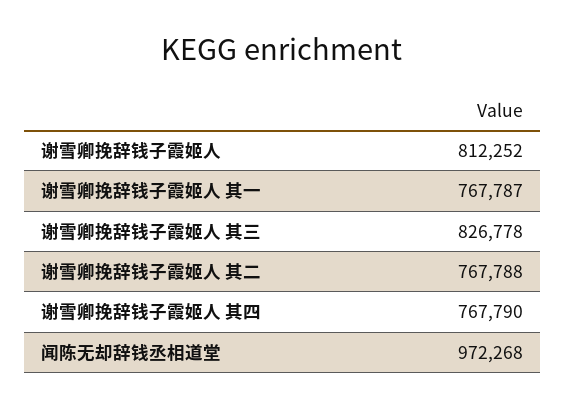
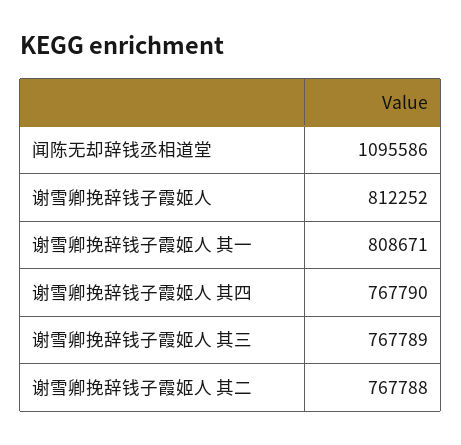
  {
    "谢雪卿挽辞钱子霞姬人": 812252,
-   "谢雪卿挽辞钱子霞姬人 其一": 767787,
+   "谢雪卿挽辞钱子霞姬人 其一": 808671,
-   "谢雪卿挽辞钱子霞姬人 其三": 826778,
+   "谢雪卿挽辞钱子霞姬人 其三": 767789,
    "谢雪卿挽辞钱子霞姬人 其二": 767788,
    "谢雪卿挽辞钱子霞姬人 其四": 767790,
-   "闻陈无却辞钱丞相道堂": 972268
+   "闻陈无却辞钱丞相道堂": 1095586
  }

